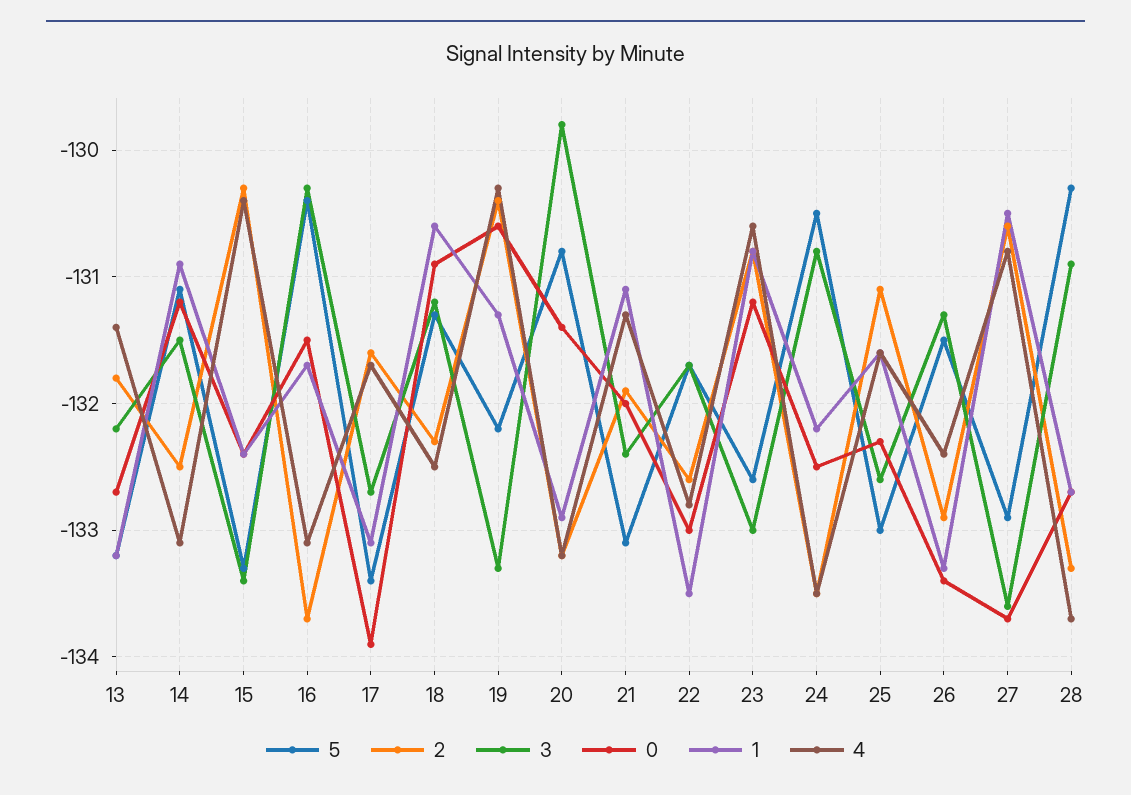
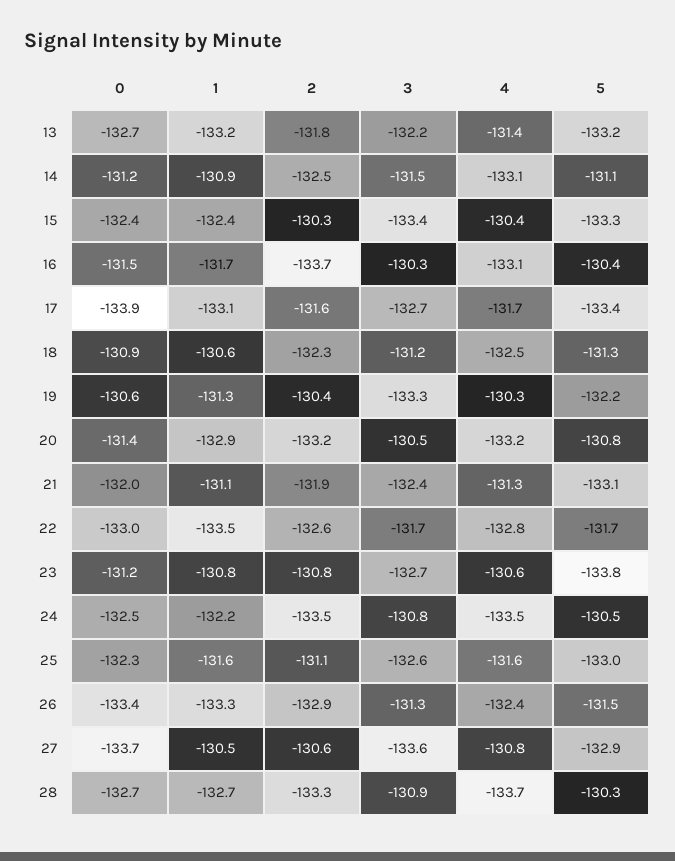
  {
    "5": {
      "13": -133.2,
      "14": -131.1,
      "15": -133.3,
      "16": -130.4,
      "17": -133.4,
      "18": -131.3,
      "19": -132.2,
      "20": -130.8,
      "21": -133.1,
      "22": -131.7,
-     "23": -132.6,
+     "23": -133.8,
      "24": -130.5,
      "25": -133,
      "26": -131.5,
      "27": -132.9,
      "28": -130.3
    },
    "2": {
      "13": -131.8,
      "14": -132.5,
      "15": -130.3,
      "16": -133.7,
      "17": -131.6,
      "18": -132.3,
      "19": -130.4,
      "20": -133.2,
      "21": -131.9,
      "22": -132.6,
      "23": -130.8,
      "24": -133.5,
      "25": -131.1,
      "26": -132.9,
      "27": -130.6,
      "28": -133.3
    },
    "3": {
      "13": -132.2,
      "14": -131.5,
      "15": -133.4,
      "16": -130.3,
      "17": -132.7,
      "18": -131.2,
      "19": -133.3,
-     "20": -129.8,
+     "20": -130.5,
      "21": -132.4,
      "22": -131.7,
-     "23": -133,
+     "23": -132.7,
      "24": -130.8,
      "25": -132.6,
      "26": -131.3,
      "27": -133.6,
      "28": -130.9
    },
    "0": {
      "13": -132.7,
      "14": -131.2,
      "15": -132.4,
      "16": -131.5,
      "17": -133.9,
      "18": -130.9,
      "19": -130.6,
      "20": -131.4,
      "21": -132,
      "22": -133,
      "23": -131.2,
      "24": -132.5,
      "25": -132.3,
      "26": -133.4,
      "27": -133.7,
      "28": -132.7
    },
    "1": {
      "13": -133.2,
      "14": -130.9,
      "15": -132.4,
      "16": -131.7,
      "17": -133.1,
      "18": -130.6,
      "19": -131.3,
      "20": -132.9,
      "21": -131.1,
      "22": -133.5,
      "23": -130.8,
      "24": -132.2,
      "25": -131.6,
      "26": -133.3,
      "27": -130.5,
      "28": -132.7
    },
    "4": {
      "13": -131.4,
      "14": -133.1,
      "15": -130.4,
      "16": -133.1,
      "17": -131.7,
      "18": -132.5,
      "19": -130.3,
      "20": -133.2,
      "21": -131.3,
      "22": -132.8,
      "23": -130.6,
      "24": -133.5,
      "25": -131.6,
      "26": -132.4,
      "27": -130.8,
      "28": -133.7
    }
  }

